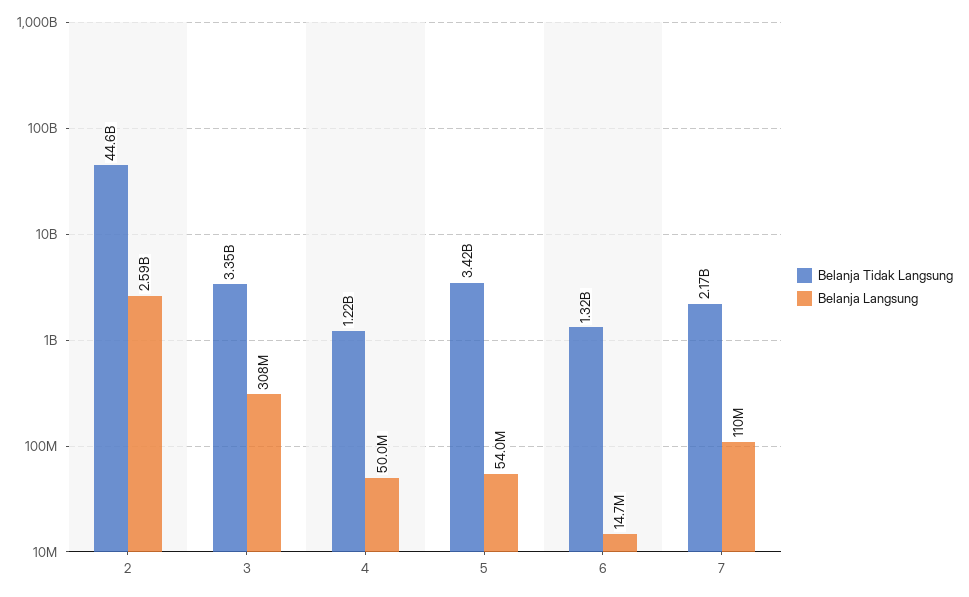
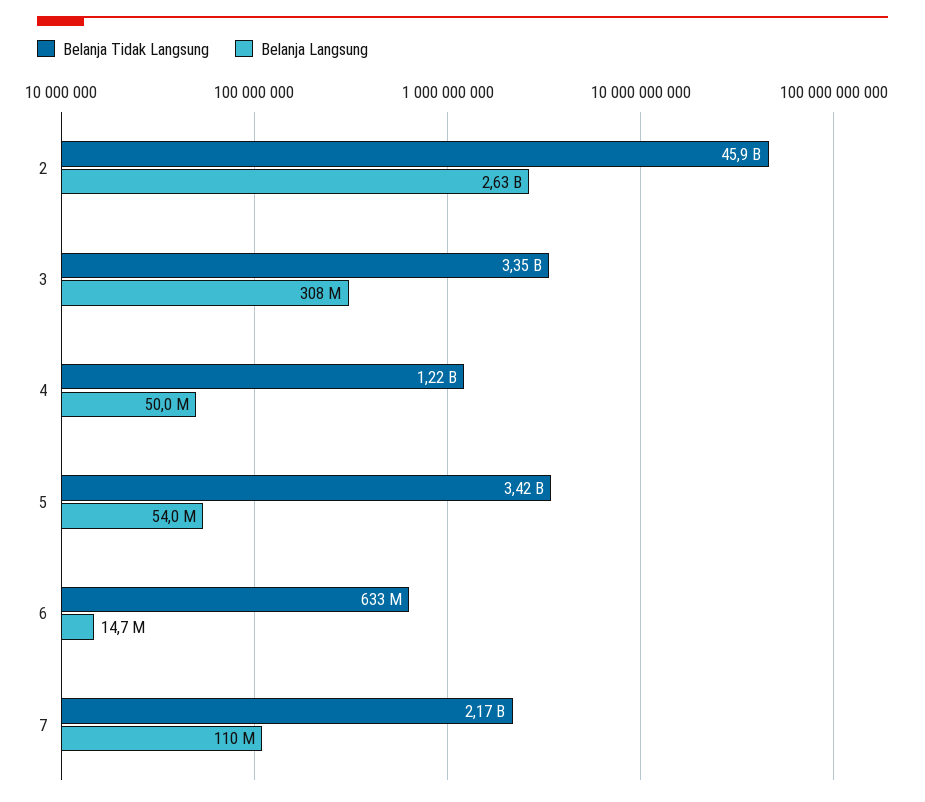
  {
    "Belanja Tidak Langsung": {
-     "2": 44600000000,
+     "2": 45900000000,
      "3": 3350000000,
      "4": 1220000000,
      "5": 3420000000,
-     "6": 1320000000,
+     "6": 633000000,
      "7": 2170000000
    },
    "Belanja Langsung": {
-     "2": 2590000000,
+     "2": 2630000000,
      "3": 308000000,
      "4": 50000000,
      "5": 54000000,
      "6": 14700000,
      "7": 110000000
    }
  }

